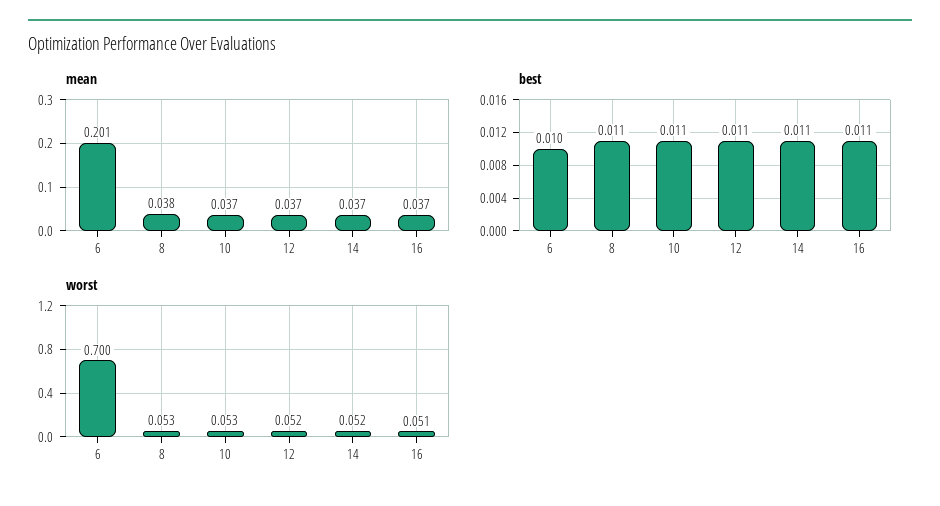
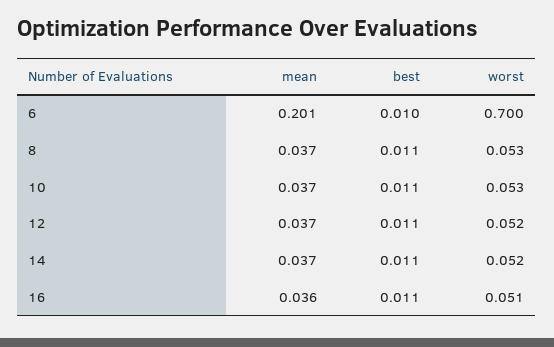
  {
    "mean": {
      "6": 0.201,
-     "8": 0.038,
+     "8": 0.037,
      "10": 0.037,
      "12": 0.037,
      "14": 0.037,
-     "16": 0.037
+     "16": 0.036
    },
    "best": {
      "6": 0.01,
      "8": 0.011,
      "10": 0.011,
      "12": 0.011,
      "14": 0.011,
      "16": 0.011
    },
    "worst": {
      "6": 0.7,
      "8": 0.053,
      "10": 0.053,
      "12": 0.052,
      "14": 0.052,
      "16": 0.051
    }
  }

